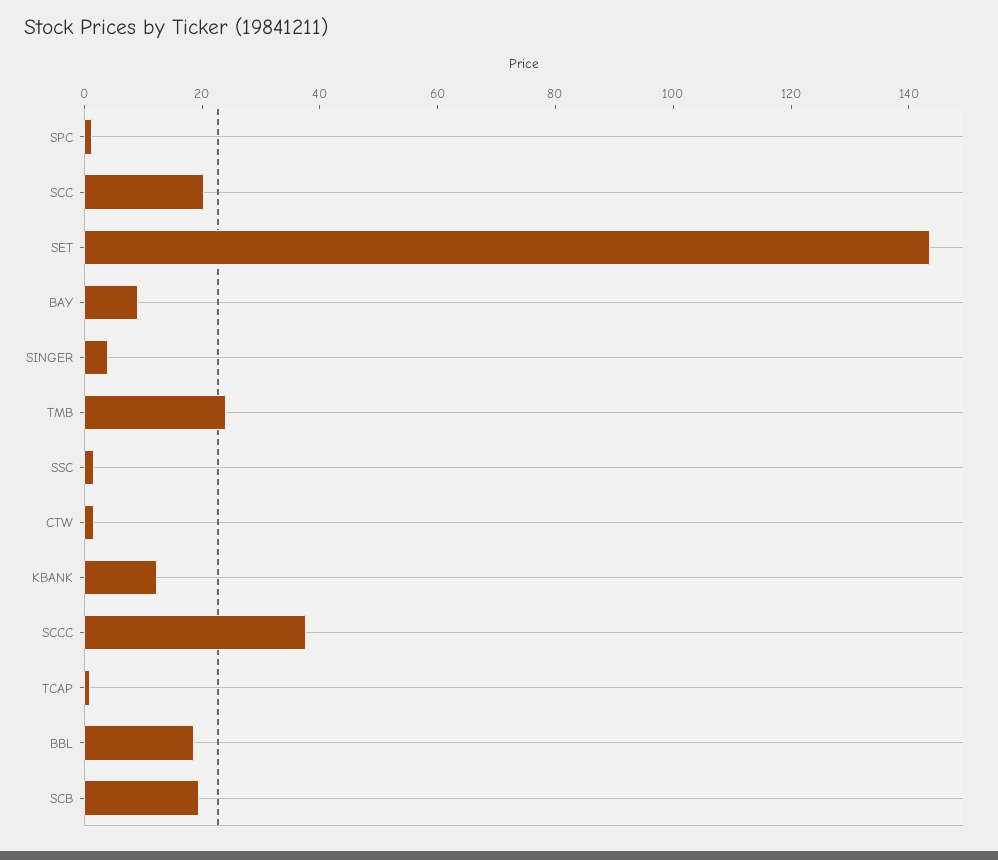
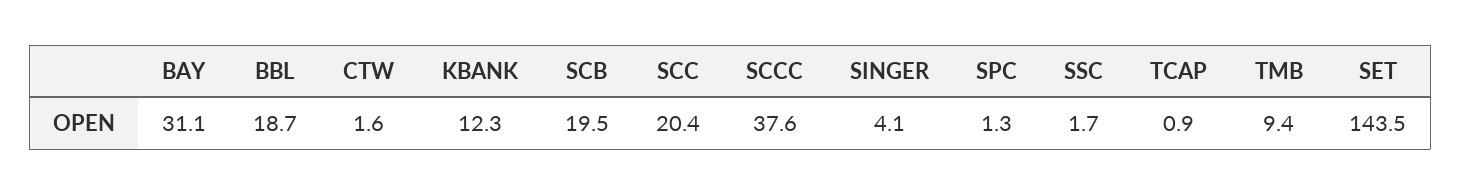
  {
    "SPC": 1.3,
    "SCC": 20.4,
    "SET": 143.5,
-   "BAY": 10,
+   "BAY": 31.1,
    "SINGER": 4.1,
-   "TMB": 25,
+   "TMB": 9.4,
    "SSC": 1.7,
    "CTW": 1.6,
    "KBANK": 12.3,
    "SCCC": 37.6,
    "TCAP": 0.9,
    "BBL": 18.7,
    "SCB": 19.5
  }

